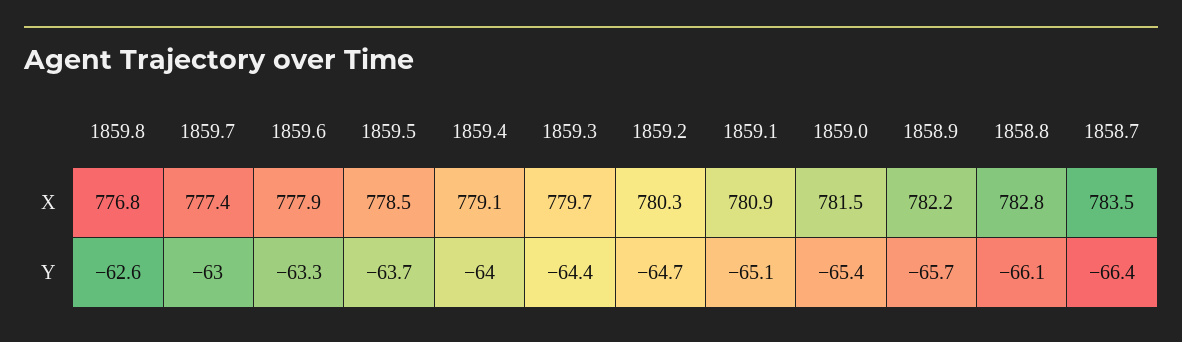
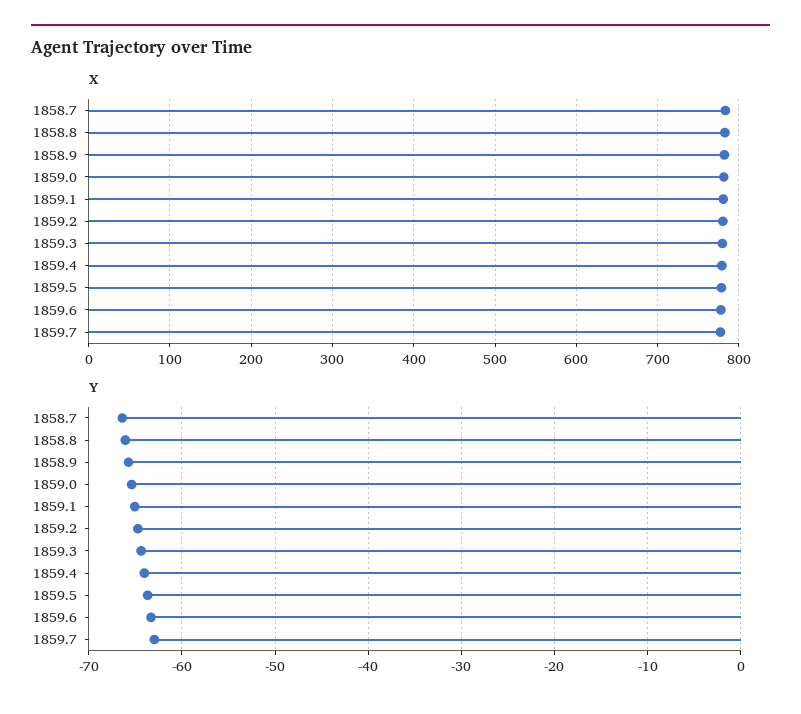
  {
    "X": {
-     "1859.8": 776.8,
      "1859.7": 777.4,
      "1859.6": 777.9,
      "1859.5": 778.5,
      "1859.4": 779.1,
      "1859.3": 779.7,
      "1859.2": 780.3,
      "1859.1": 780.9,
      "1859.0": 781.5,
      "1858.9": 782.2,
      "1858.8": 782.8,
      "1858.7": 783.5
    },
    "Y": {
-     "1859.8": -62.6,
      "1859.7": -63,
      "1859.6": -63.3,
      "1859.5": -63.7,
      "1859.4": -64,
      "1859.3": -64.4,
      "1859.2": -64.7,
      "1859.1": -65.1,
      "1859.0": -65.4,
      "1858.9": -65.7,
      "1858.8": -66.1,
      "1858.7": -66.4
    }
  }

